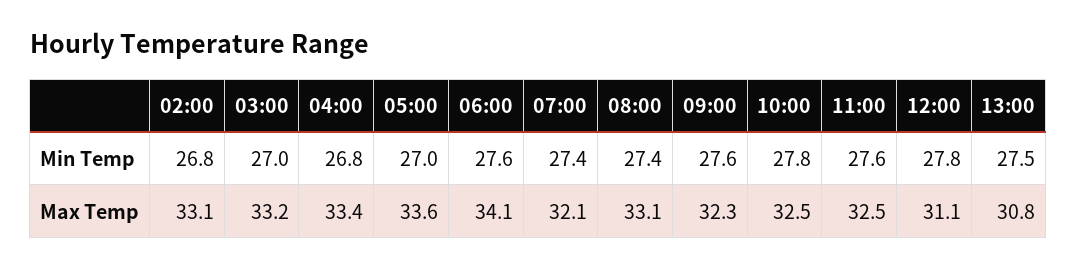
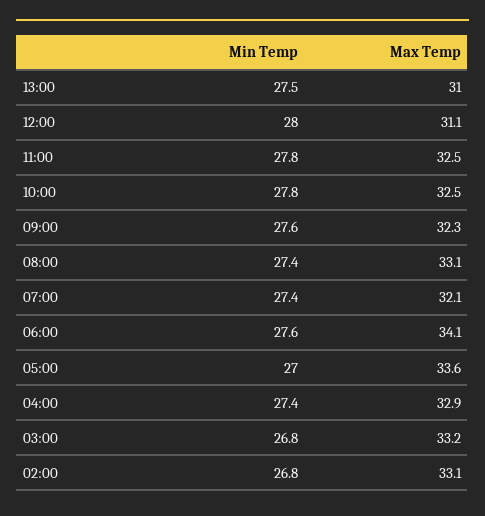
  {
    "02:00": {
      "Min Temp": 26.8,
      "Max Temp": 33.1
    },
    "03:00": {
-     "Min Temp": 27,
+     "Min Temp": 26.8,
      "Max Temp": 33.2
    },
    "04:00": {
-     "Min Temp": 26.8,
+     "Min Temp": 27.4,
-     "Max Temp": 33.4
+     "Max Temp": 32.9
    },
    "05:00": {
      "Min Temp": 27,
      "Max Temp": 33.6
    },
    "06:00": {
      "Min Temp": 27.6,
      "Max Temp": 34.1
    },
    "07:00": {
      "Min Temp": 27.4,
      "Max Temp": 32.1
    },
    "08:00": {
      "Min Temp": 27.4,
      "Max Temp": 33.1
    },
    "09:00": {
      "Min Temp": 27.6,
      "Max Temp": 32.3
    },
    "10:00": {
      "Min Temp": 27.8,
      "Max Temp": 32.5
    },
    "11:00": {
-     "Min Temp": 27.6,
+     "Min Temp": 27.8,
      "Max Temp": 32.5
    },
    "12:00": {
-     "Min Temp": 27.8,
+     "Min Temp": 28,
      "Max Temp": 31.1
    },
    "13:00": {
      "Min Temp": 27.5,
-     "Max Temp": 30.8
+     "Max Temp": 31
    }
  }

